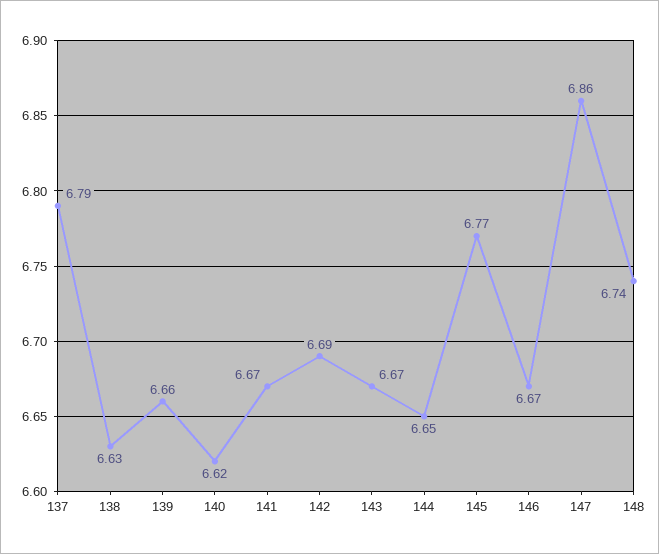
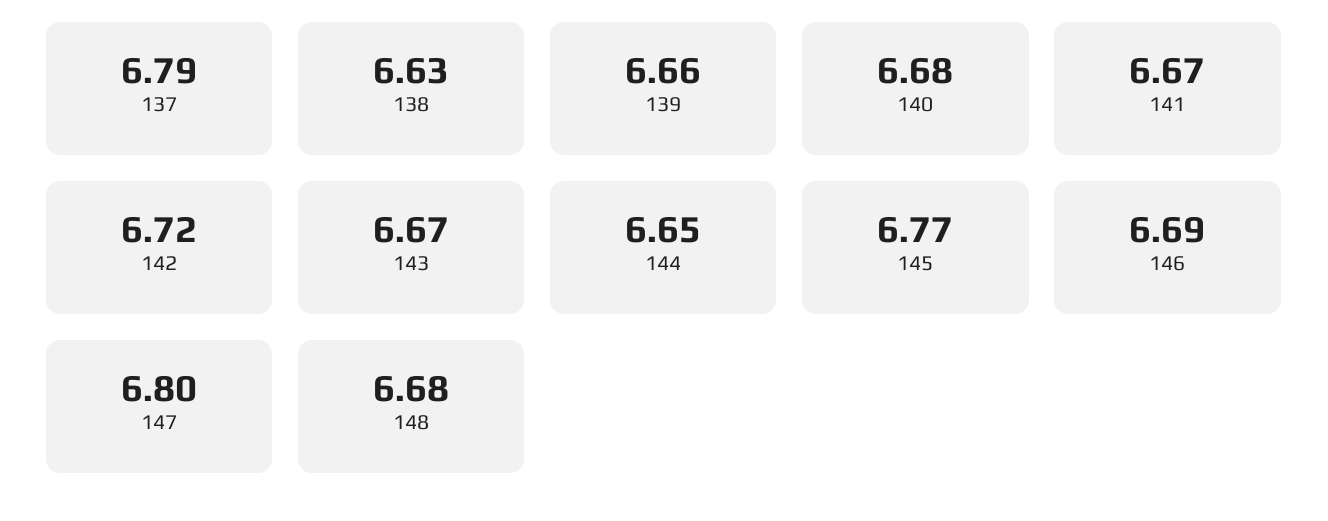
  {
    "137": 6.79,
    "138": 6.63,
    "139": 6.66,
-   "140": 6.62,
+   "140": 6.68,
    "141": 6.67,
-   "142": 6.69,
+   "142": 6.72,
    "143": 6.67,
    "144": 6.65,
    "145": 6.77,
-   "146": 6.67,
+   "146": 6.69,
-   "147": 6.86,
+   "147": 6.8,
-   "148": 6.74
+   "148": 6.68
  }

